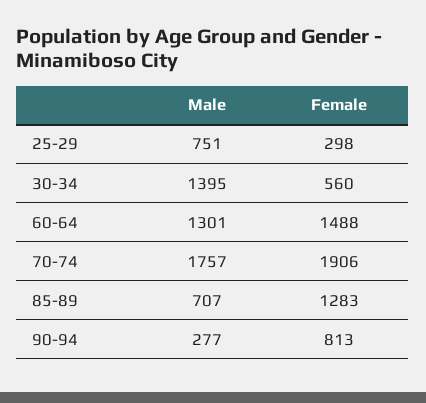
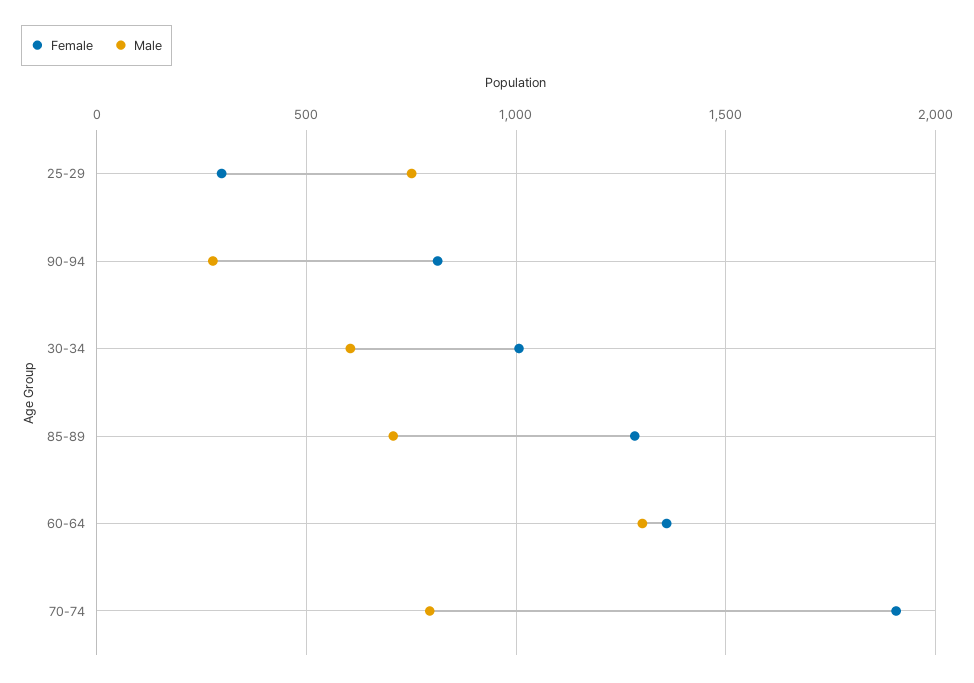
  {
    "Male": {
      "25-29": 751,
-     "30-34": 1395,
+     "30-34": 600,
      "60-64": 1301,
-     "70-74": 1757,
+     "70-74": 800,
      "85-89": 707,
      "90-94": 277
    },
    "Female": {
      "25-29": 298,
-     "30-34": 560,
+     "30-34": 1000,
-     "60-64": 1488,
+     "60-64": 1350,
      "70-74": 1906,
      "85-89": 1283,
      "90-94": 813
    }
  }

